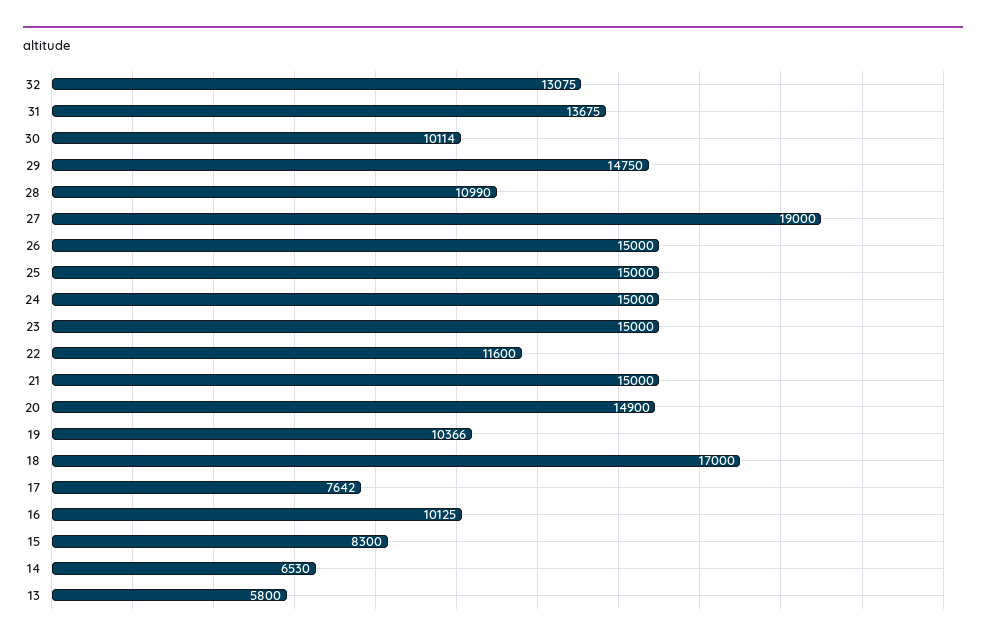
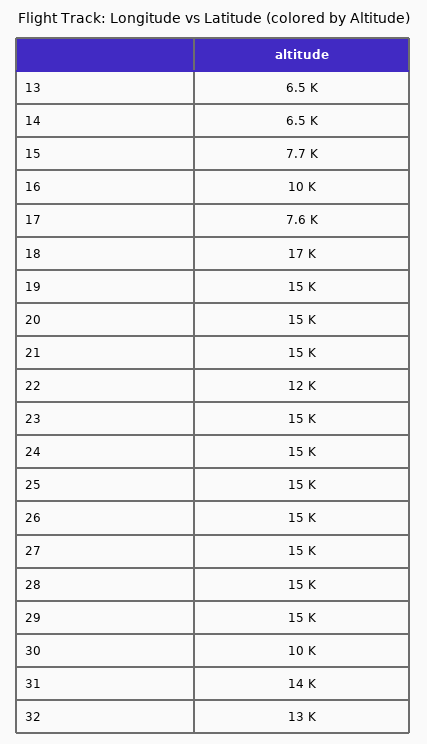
  {
    "32": 13075,
    "31": 13675,
    "30": 10114,
    "29": 14750,
-   "28": 10990,
+   "28": 15000,
-   "27": 19000,
+   "27": 15000,
    "26": 15000,
    "25": 15000,
    "24": 15000,
    "23": 15000,
    "22": 11600,
    "21": 15000,
    "20": 14900,
-   "19": 10366,
+   "19": 15000,
    "18": 17000,
    "17": 7642,
    "16": 10125,
-   "15": 8300,
+   "15": 7700,
    "14": 6530,
-   "13": 5800
+   "13": 6500
  }

